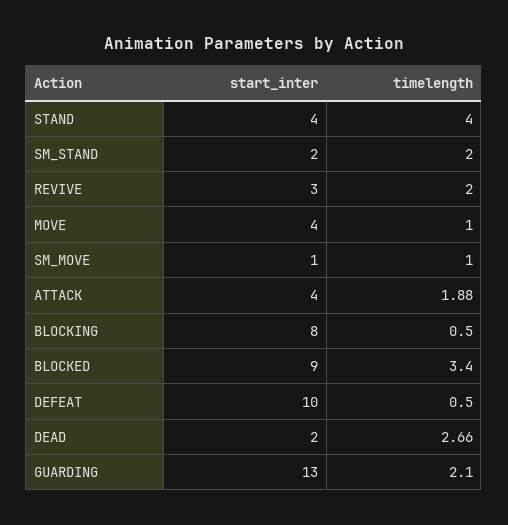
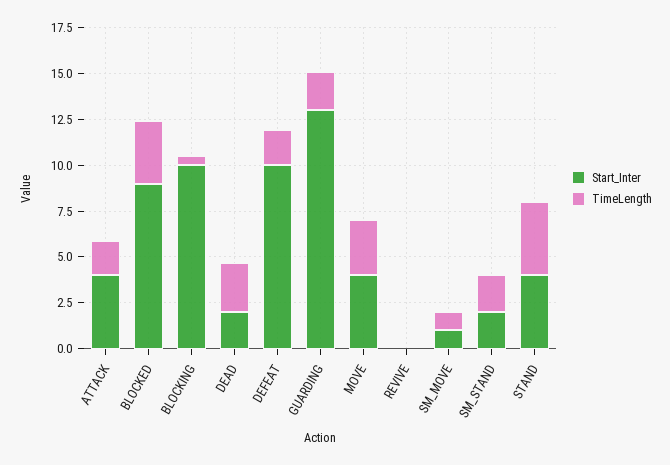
  {
    "start_inter": {
      "STAND": 4,
      "SM_STAND": 2,
-     "REVIVE": 3,
+     "REVIVE": 0,
      "MOVE": 4,
      "SM_MOVE": 1,
      "ATTACK": 4,
-     "BLOCKING": 8,
+     "BLOCKING": 10,
      "BLOCKED": 9,
      "DEFEAT": 10,
      "DEAD": 2,
      "GUARDING": 13
    },
    "timelength": {
      "STAND": 4,
      "SM_STAND": 2,
-     "REVIVE": 2,
+     "REVIVE": 0,
-     "MOVE": 1,
+     "MOVE": 3,
      "SM_MOVE": 1,
      "ATTACK": 1.88,
      "BLOCKING": 0.5,
      "BLOCKED": 3.4,
-     "DEFEAT": 0.5,
+     "DEFEAT": 2,
      "DEAD": 2.66,
      "GUARDING": 2.1
    }
  }

